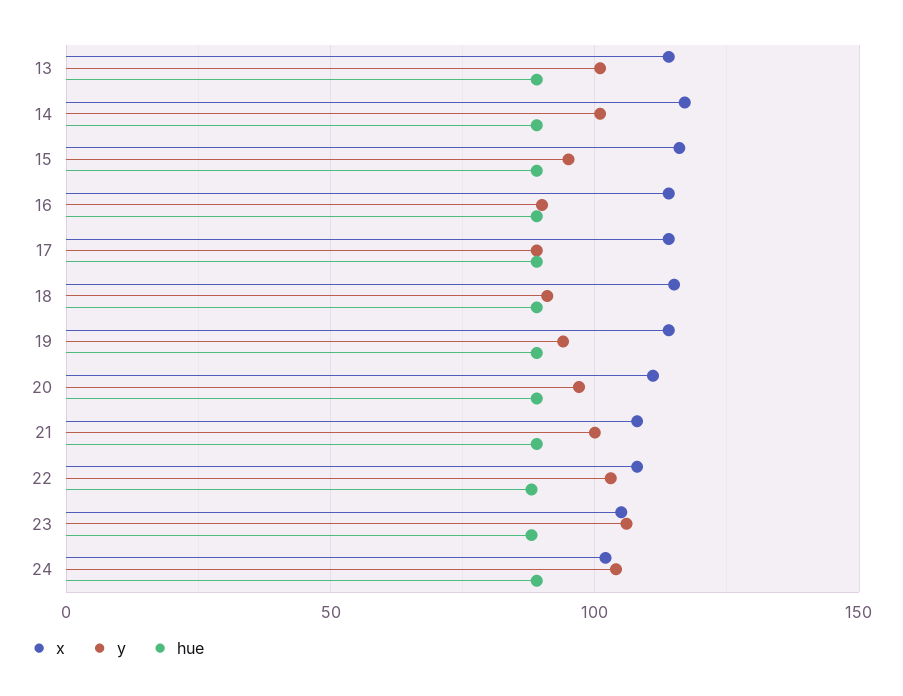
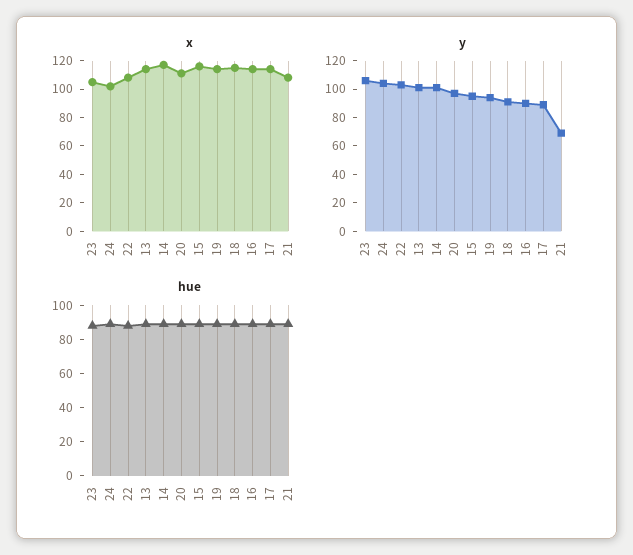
  {
    "x": {
      "13": 115,
      "14": 115,
      "15": 115,
      "16": 115,
      "17": 115,
      "18": 115,
      "19": 115,
      "20": 110,
      "21": 110,
      "22": 110,
      "23": 105,
      "24": 100
    },
    "y": {
      "13": 100,
      "14": 100,
      "15": 95,
      "16": 90,
      "17": 90,
      "18": 90,
      "19": 95,
      "20": 95,
-     "21": 100,
+     "21": 70,
      "22": 105,
      "23": 105,
      "24": 105
    },
    "hue": {
      "13": 90,
      "14": 90,
      "15": 90,
      "16": 90,
      "17": 90,
      "18": 90,
      "19": 90,
      "20": 90,
      "21": 90,
      "22": 90,
      "23": 90,
      "24": 90
    }
  }

